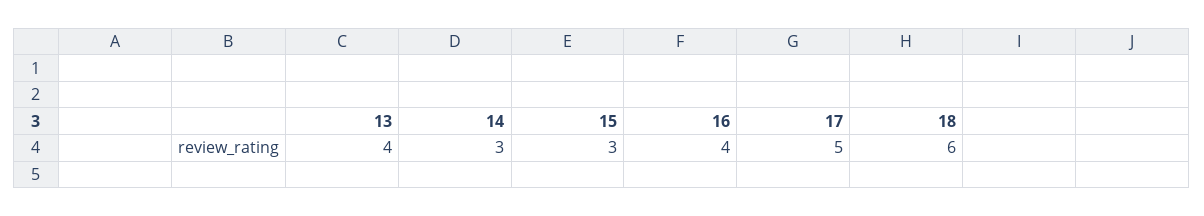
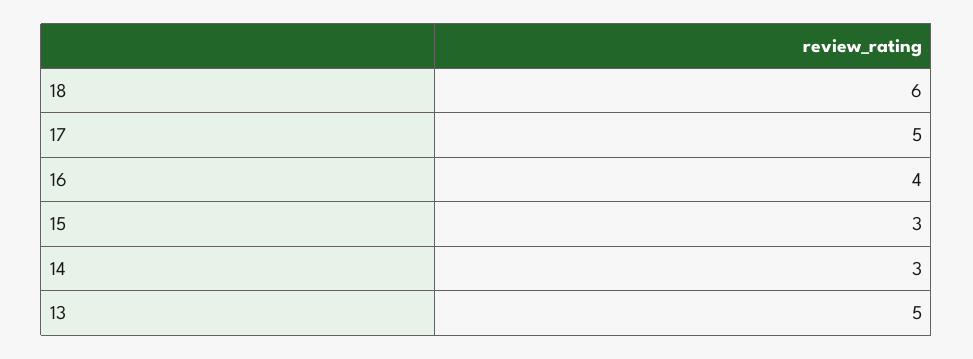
  {
-   "13": 4,
+   "13": 5,
    "14": 3,
    "15": 3,
    "16": 4,
    "17": 5,
    "18": 6
  }

